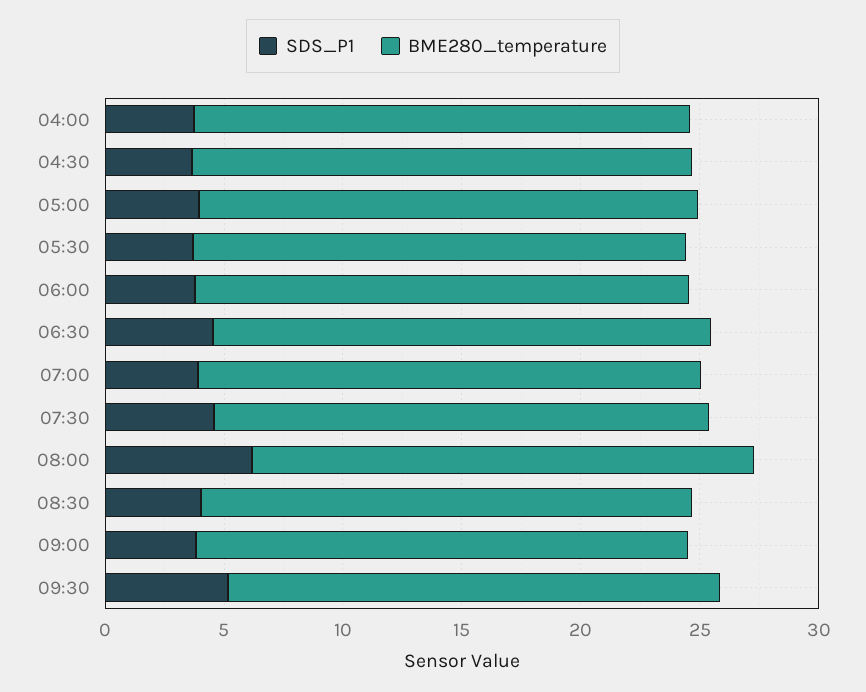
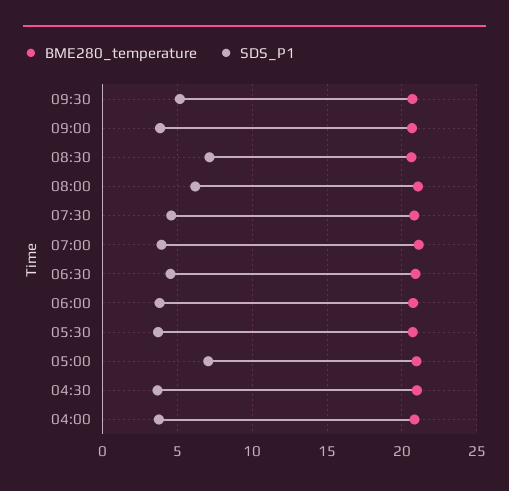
  {
    "SDS_P1": {
      "04:00": 4,
      "04:30": 3.5,
-     "05:00": 4,
+     "05:00": 7,
      "05:30": 3.5,
      "06:00": 4,
      "06:30": 4.5,
      "07:00": 4,
      "07:30": 4.5,
      "08:00": 6,
-     "08:30": 4,
+     "08:30": 7,
      "09:00": 4,
      "09:30": 5
    },
    "BME280_temperature": {
      "04:00": 21,
      "04:30": 21,
      "05:00": 21,
      "05:30": 20.5,
      "06:00": 21,
      "06:30": 21,
      "07:00": 21,
      "07:30": 21,
      "08:00": 21,
      "08:30": 20.5,
      "09:00": 20.5,
      "09:30": 20.5
    }
  }

